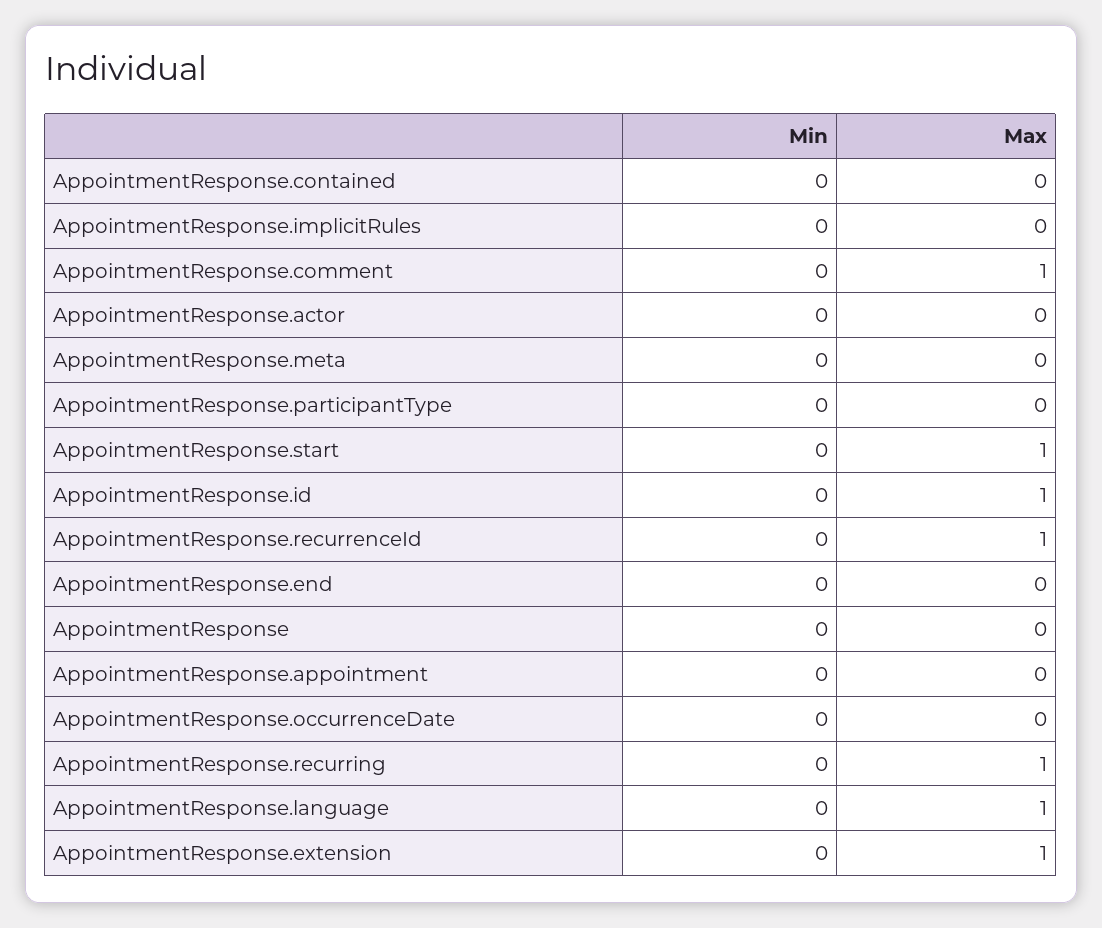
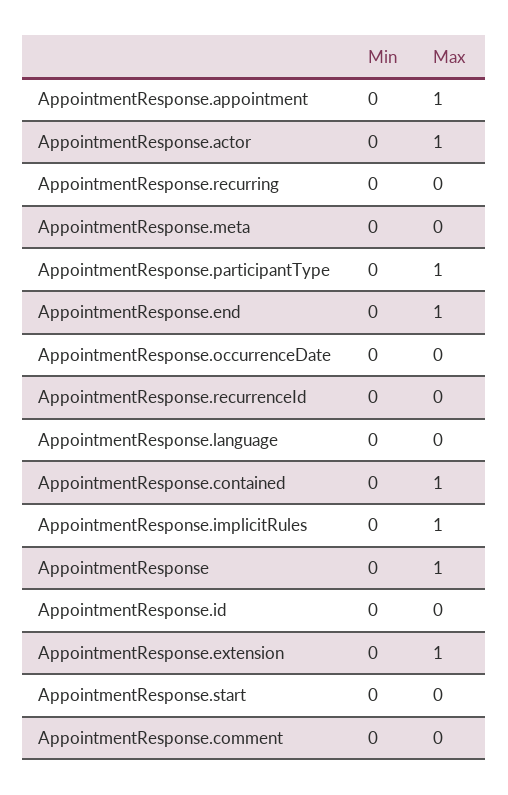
  {
    "Min": {
      "AppointmentResponse.contained": 0,
      "AppointmentResponse.implicitRules": 0,
      "AppointmentResponse.comment": 0,
      "AppointmentResponse.actor": 0,
      "AppointmentResponse.meta": 0,
      "AppointmentResponse.participantType": 0,
      "AppointmentResponse.start": 0,
      "AppointmentResponse.id": 0,
      "AppointmentResponse.recurrenceId": 0,
      "AppointmentResponse.end": 0,
      "AppointmentResponse": 0,
      "AppointmentResponse.appointment": 0,
      "AppointmentResponse.occurrenceDate": 0,
      "AppointmentResponse.recurring": 0,
      "AppointmentResponse.language": 0,
      "AppointmentResponse.extension": 0
    },
    "Max": {
-     "AppointmentResponse.contained": 0,
+     "AppointmentResponse.contained": 1,
-     "AppointmentResponse.implicitRules": 0,
+     "AppointmentResponse.implicitRules": 1,
-     "AppointmentResponse.comment": 1,
+     "AppointmentResponse.comment": 0,
-     "AppointmentResponse.actor": 0,
+     "AppointmentResponse.actor": 1,
      "AppointmentResponse.meta": 0,
-     "AppointmentResponse.participantType": 0,
+     "AppointmentResponse.participantType": 1,
-     "AppointmentResponse.start": 1,
+     "AppointmentResponse.start": 0,
-     "AppointmentResponse.id": 1,
+     "AppointmentResponse.id": 0,
-     "AppointmentResponse.recurrenceId": 1,
+     "AppointmentResponse.recurrenceId": 0,
-     "AppointmentResponse.end": 0,
+     "AppointmentResponse.end": 1,
-     "AppointmentResponse": 0,
+     "AppointmentResponse": 1,
-     "AppointmentResponse.appointment": 0,
+     "AppointmentResponse.appointment": 1,
      "AppointmentResponse.occurrenceDate": 0,
-     "AppointmentResponse.recurring": 1,
+     "AppointmentResponse.recurring": 0,
-     "AppointmentResponse.language": 1,
+     "AppointmentResponse.language": 0,
      "AppointmentResponse.extension": 1
    }
  }

